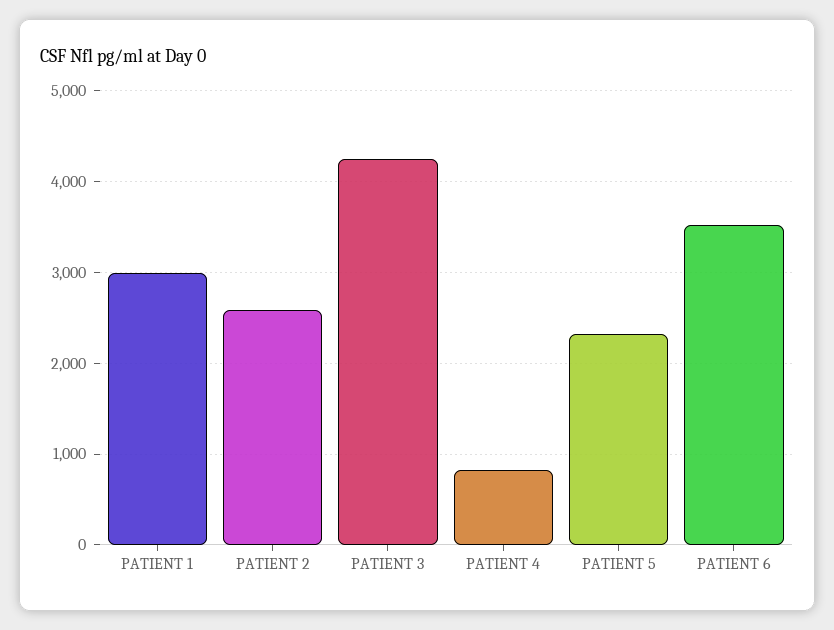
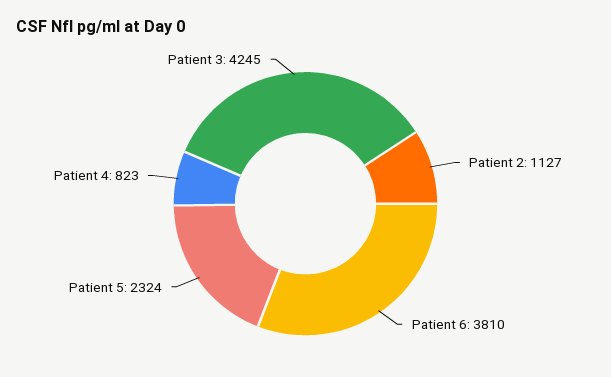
  {
-   "PATIENT 1": 3000,
-   "PATIENT 2": 2600,
+   "PATIENT 2": 1127,
    "PATIENT 3": 4245,
    "PATIENT 4": 823,
    "PATIENT 5": 2324,
-   "PATIENT 6": 3500
+   "PATIENT 6": 3810
  }

